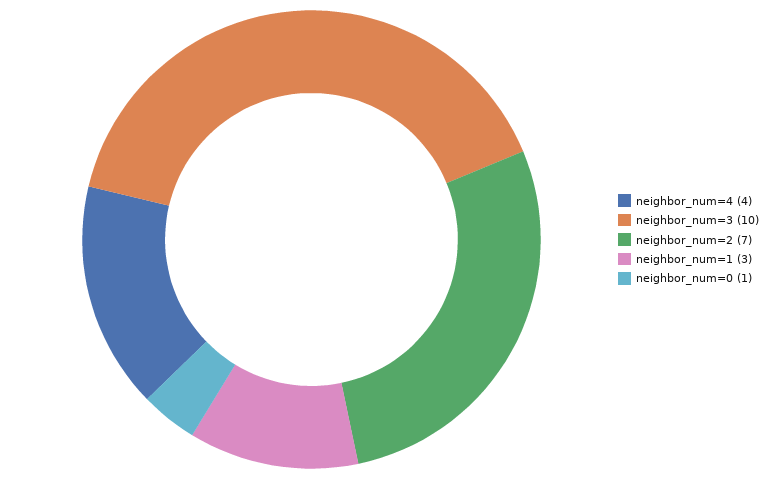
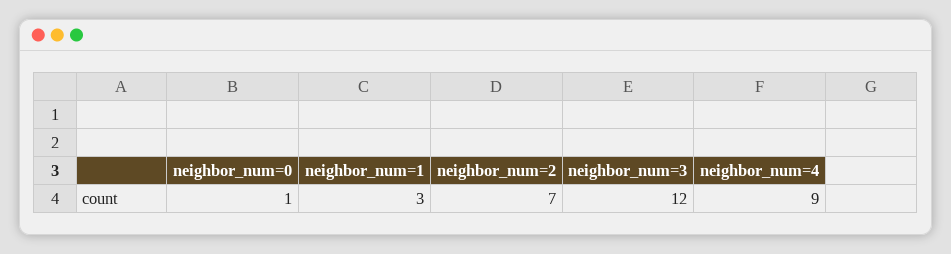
  {
-   "neighbor_num=4": 4,
+   "neighbor_num=4": 9,
-   "neighbor_num=3": 10,
+   "neighbor_num=3": 12,
    "neighbor_num=2": 7,
    "neighbor_num=1": 3,
    "neighbor_num=0": 1
  }

